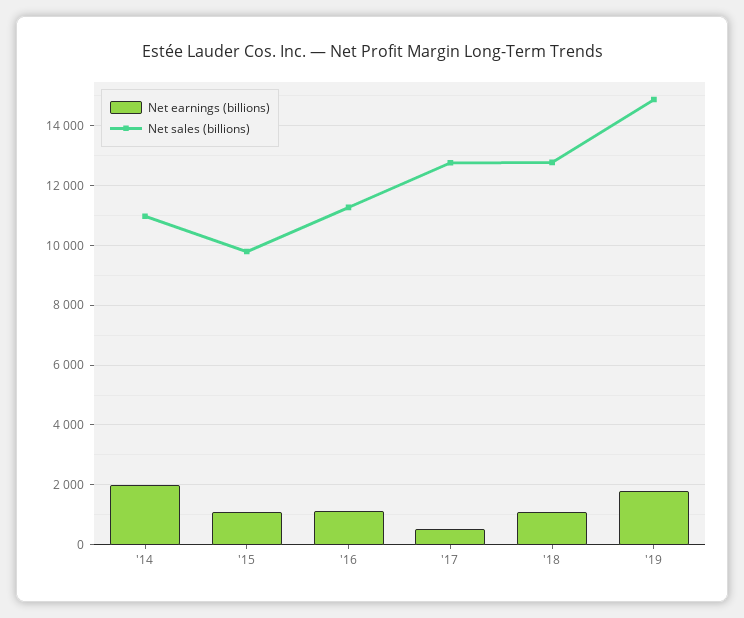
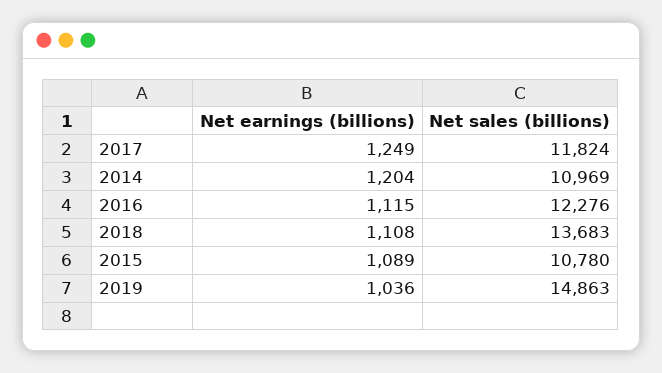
  {
    "Net earnings (billions)": {
-     "'14": 2000,
+     "'14": 1204,
      "'15": 1089,
      "'16": 1115,
-     "'17": 500,
+     "'17": 1249,
      "'18": 1108,
-     "'19": 1750
+     "'19": 1036
    },
    "Net sales (billions)": {
      "'14": 10969,
-     "'15": 9750,
+     "'15": 10780,
-     "'16": 11250,
+     "'16": 12276,
-     "'17": 12750,
+     "'17": 11824,
-     "'18": 12750,
+     "'18": 13683,
      "'19": 14863
    }
  }

